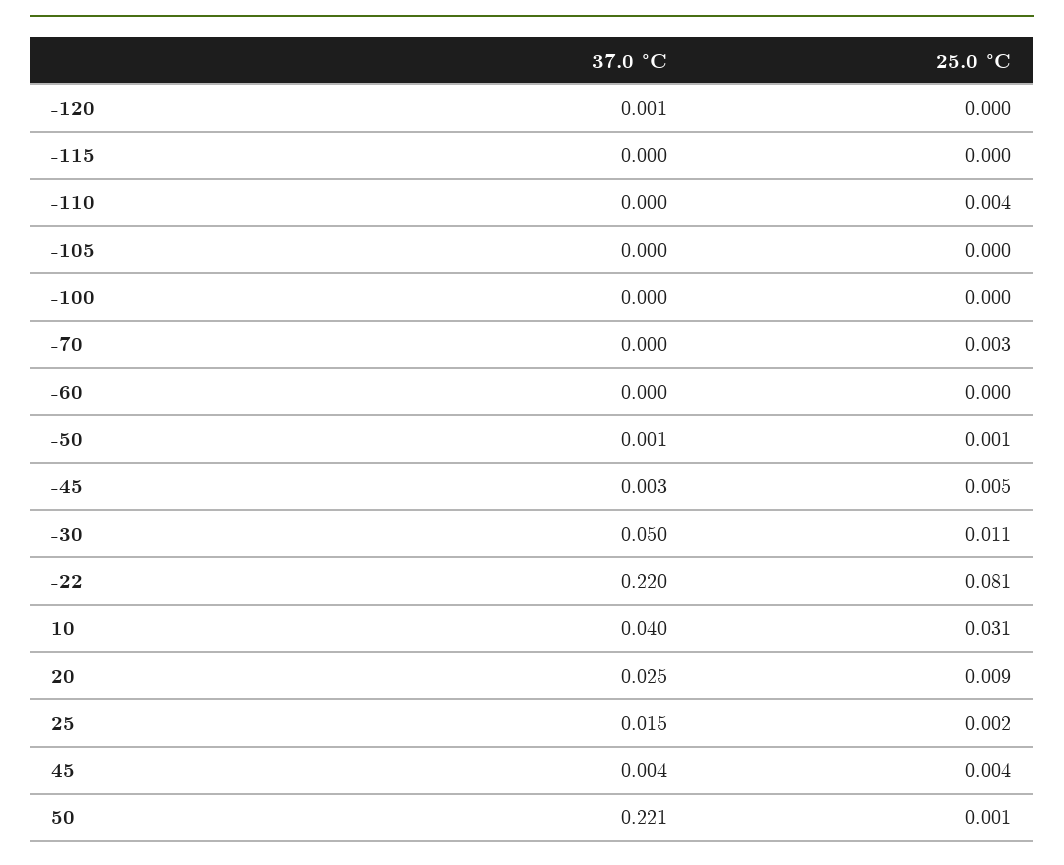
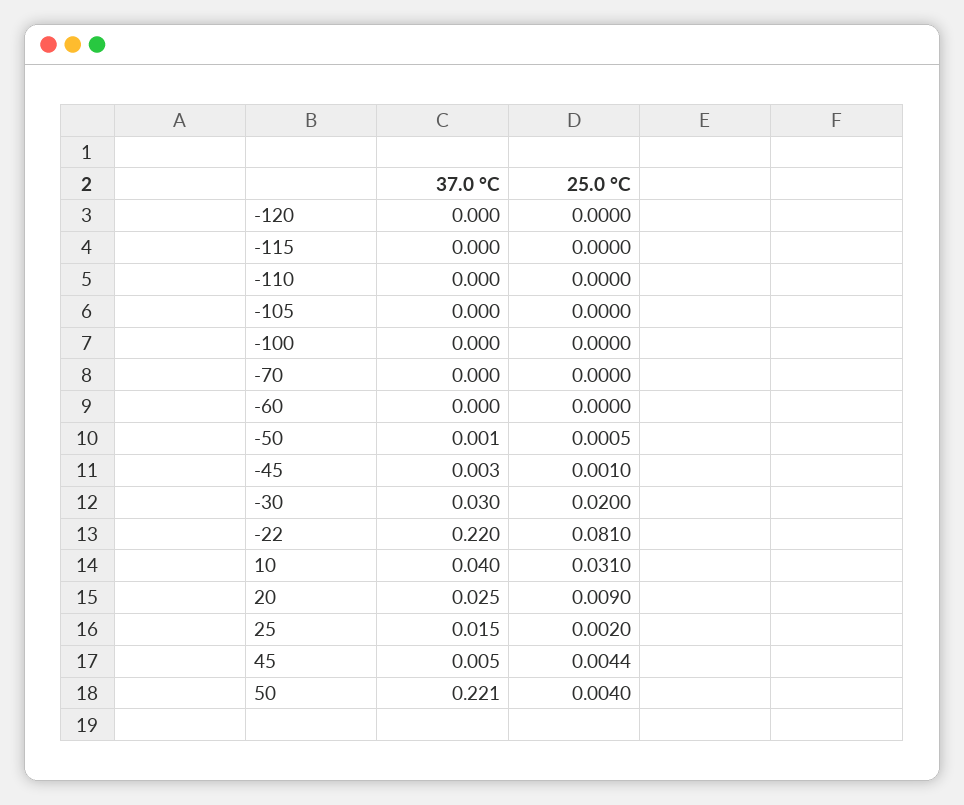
  {
    "37.0 °C": {
-     "-120": 0.001,
+     "-120": 0,
      "-115": 0,
      "-110": 0,
      "-105": 0,
      "-100": 0,
      "-70": 0,
      "-60": 0,
      "-50": 0.001,
      "-45": 0.003,
-     "-30": 0.05,
+     "-30": 0.03,
      "-22": 0.22,
      "10": 0.04,
      "20": 0.025,
      "25": 0.015,
-     "45": 0.004,
+     "45": 0.005,
      "50": 0.221
    },
    "25.0 °C": {
      "-120": 0,
      "-115": 0,
-     "-110": 0.004,
+     "-110": 0,
      "-105": 0,
      "-100": 0,
-     "-70": 0.003,
+     "-70": 0,
      "-60": 0,
      "-50": 0.0005,
-     "-45": 0.005,
+     "-45": 0.001,
-     "-30": 0.011,
+     "-30": 0.02,
      "-22": 0.081,
      "10": 0.031,
      "20": 0.009,
      "25": 0.002,
      "45": 0.0044,
-     "50": 0.001
+     "50": 0.004
    }
  }

